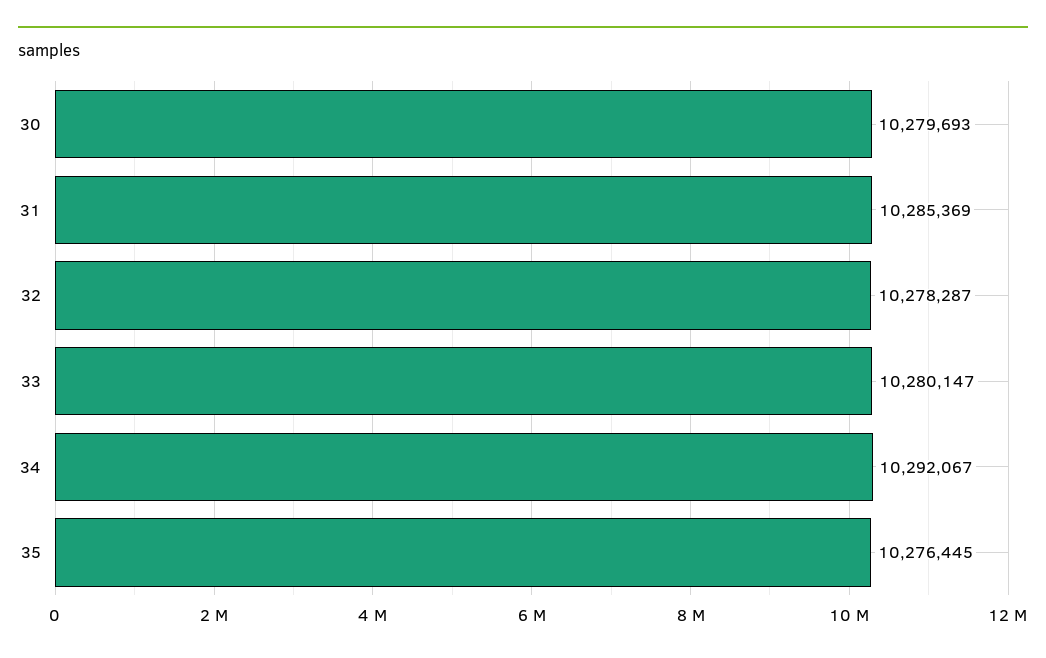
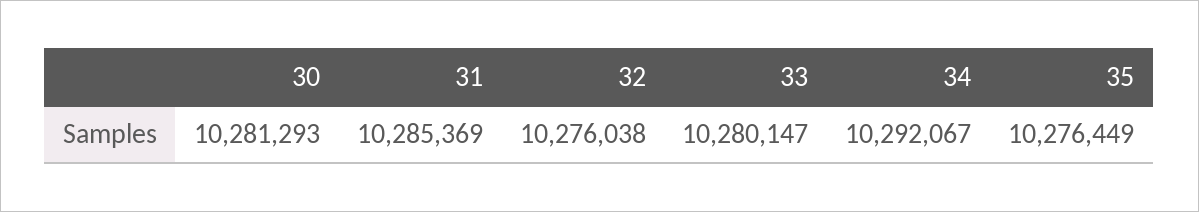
  {
-   "30": 10279693,
+   "30": 10281293,
    "31": 10285369,
-   "32": 10278287,
+   "32": 10276038,
    "33": 10280147,
    "34": 10292067,
-   "35": 10276445
+   "35": 10276449
  }

